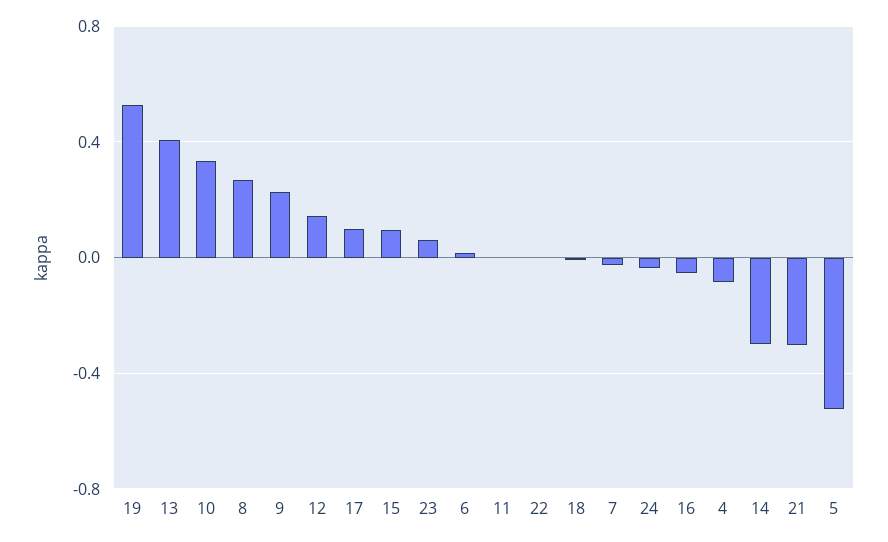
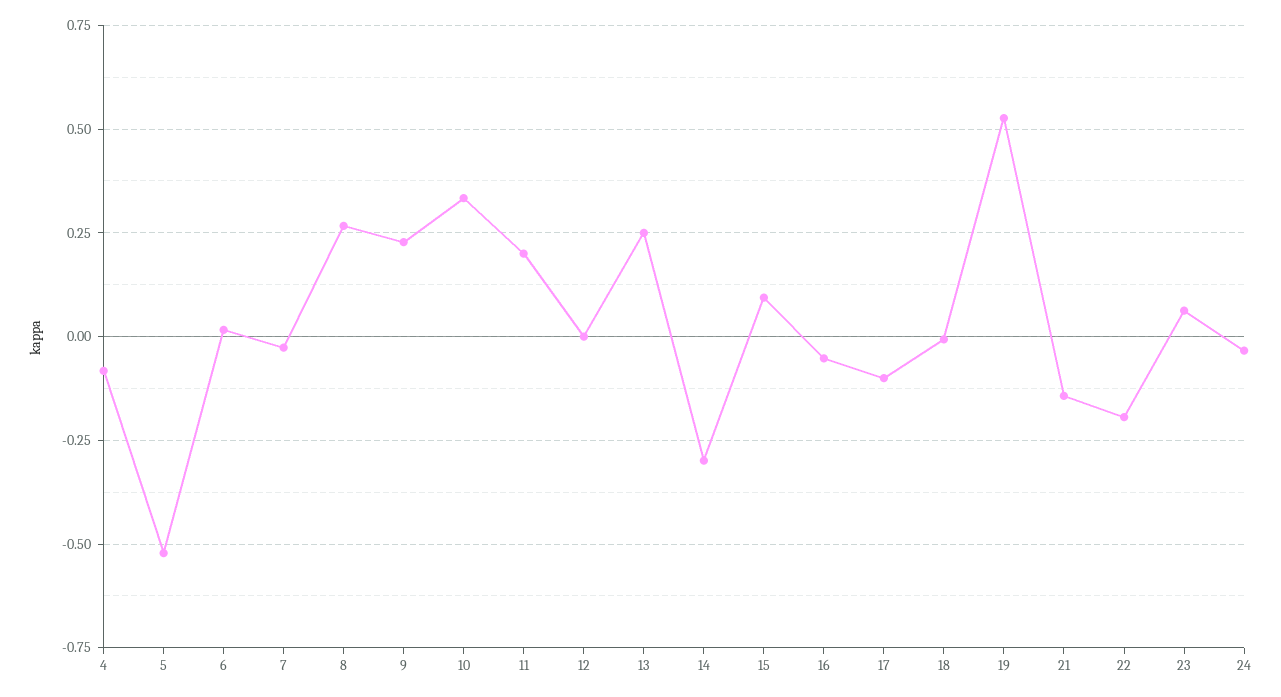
  {
    "19": 0.525,
-   "13": 0.4,
+   "13": 0.25,
    "10": 0.325,
    "8": 0.275,
    "9": 0.225,
-   "12": 0.15,
+   "12": 0,
-   "17": 0.1,
+   "17": -0.1,
    "15": 0.1,
    "23": 0.075,
    "6": 0.025,
-   "11": 0,
+   "11": 0.2,
-   "22": 0,
+   "22": -0.2,
    "18": 0,
    "7": -0.025,
    "24": -0.025,
    "16": -0.05,
    "4": -0.075,
    "14": -0.3,
-   "21": -0.3,
+   "21": -0.15,
    "5": -0.525
  }

